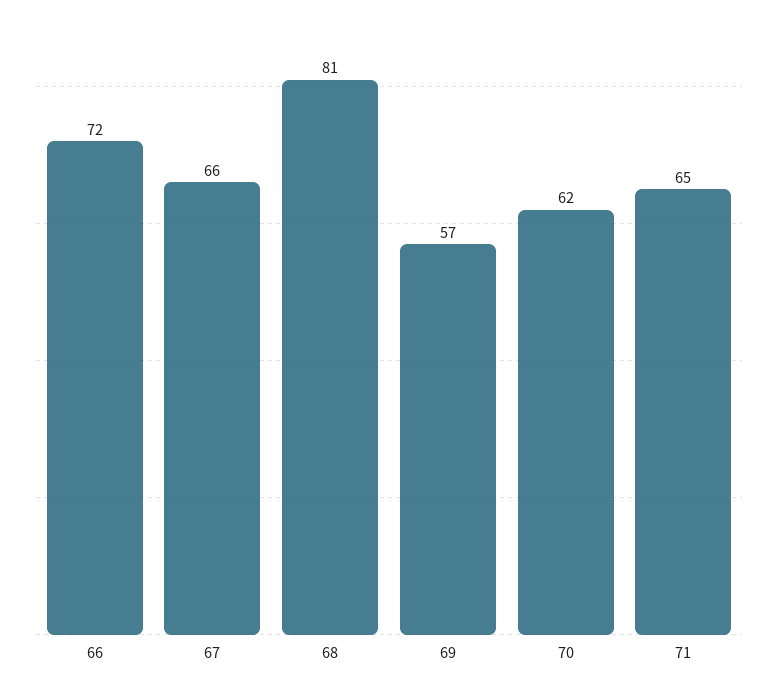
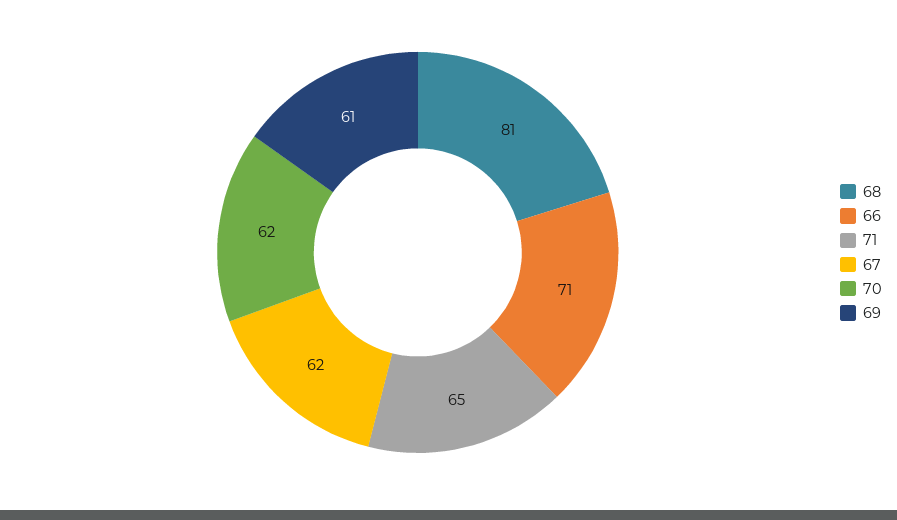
  {
-   "66": 72,
+   "66": 71,
-   "67": 66,
+   "67": 62,
    "68": 81,
-   "69": 57,
+   "69": 61,
    "70": 62,
    "71": 65
  }

